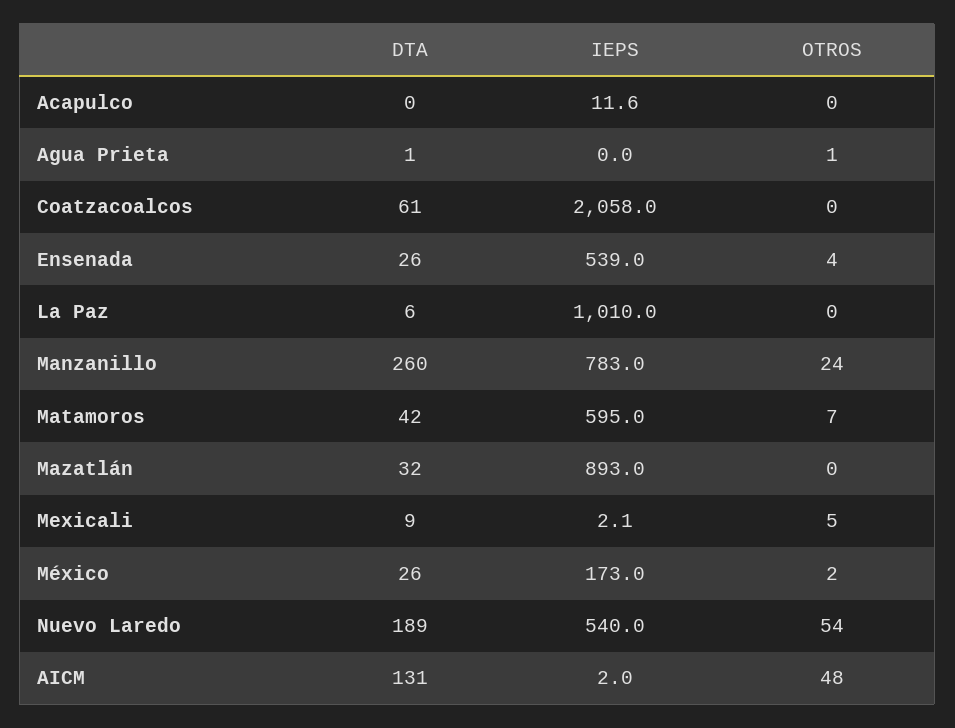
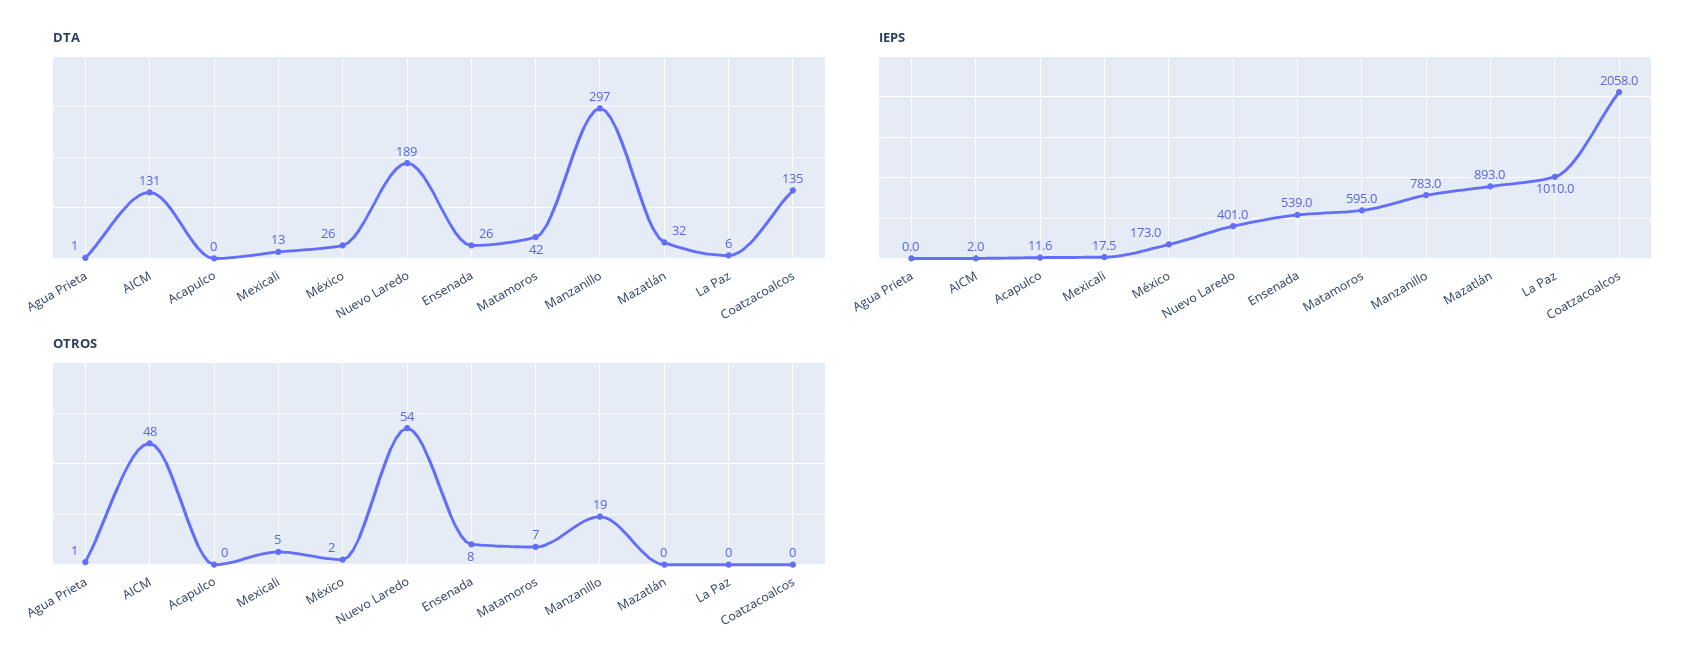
  {
    "DTA": {
      "Acapulco": 0,
      "Agua Prieta": 1,
-     "Coatzacoalcos": 61,
+     "Coatzacoalcos": 135,
      "Ensenada": 26,
      "La Paz": 6,
-     "Manzanillo": 260,
+     "Manzanillo": 297,
      "Matamoros": 42,
      "Mazatlán": 32,
-     "Mexicali": 9,
+     "Mexicali": 13,
      "México": 26,
      "Nuevo Laredo": 189,
      "AICM": 131
    },
    "IEPS": {
      "Acapulco": 11.6,
      "Agua Prieta": 0,
      "Coatzacoalcos": 2058,
      "Ensenada": 539,
      "La Paz": 1010,
      "Manzanillo": 783,
      "Matamoros": 595,
      "Mazatlán": 893,
-     "Mexicali": 2.1,
+     "Mexicali": 17.5,
      "México": 173,
-     "Nuevo Laredo": 540,
+     "Nuevo Laredo": 401,
      "AICM": 2
    },
    "OTROS": {
      "Acapulco": 0,
      "Agua Prieta": 1,
      "Coatzacoalcos": 0,
-     "Ensenada": 4,
+     "Ensenada": 8,
      "La Paz": 0,
-     "Manzanillo": 24,
+     "Manzanillo": 19,
      "Matamoros": 7,
      "Mazatlán": 0,
      "Mexicali": 5,
      "México": 2,
      "Nuevo Laredo": 54,
      "AICM": 48
    }
  }

